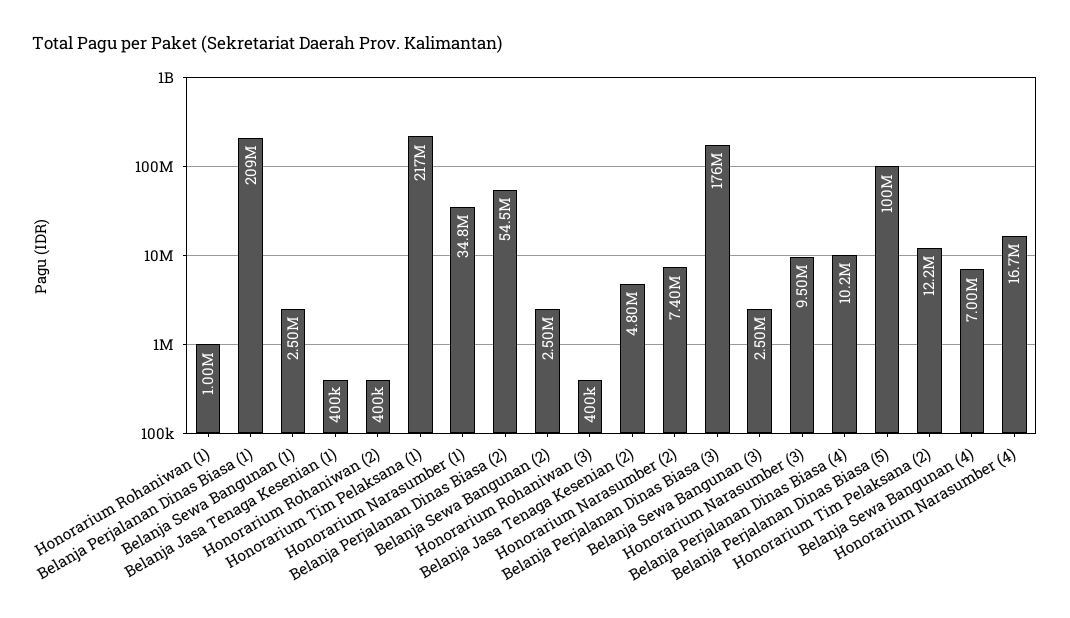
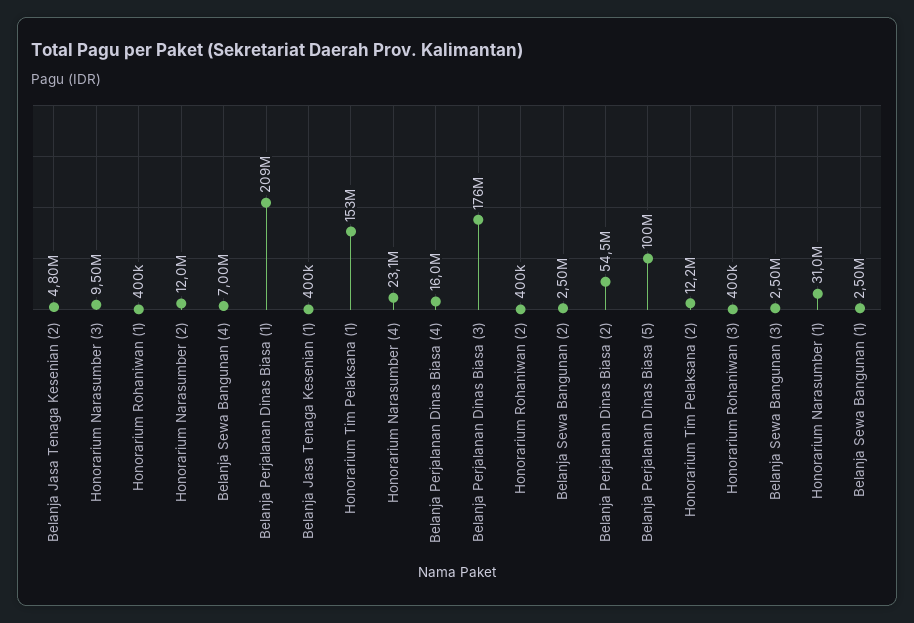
  {
-   "Honorarium Rohaniwan (1)": 1000000,
+   "Honorarium Rohaniwan (1)": 400000,
    "Belanja Perjalanan Dinas Biasa (1)": 209000000,
    "Belanja Sewa Bangunan (1)": 2500000,
    "Belanja Jasa Tenaga Kesenian (1)": 400000,
    "Honorarium Rohaniwan (2)": 400000,
-   "Honorarium Tim Pelaksana (1)": 217000000,
+   "Honorarium Tim Pelaksana (1)": 153000000,
-   "Honorarium Narasumber (1)": 34800000,
+   "Honorarium Narasumber (1)": 31000000,
    "Belanja Perjalanan Dinas Biasa (2)": 54500000,
    "Belanja Sewa Bangunan (2)": 2500000,
    "Honorarium Rohaniwan (3)": 400000,
    "Belanja Jasa Tenaga Kesenian (2)": 4800000,
-   "Honorarium Narasumber (2)": 7400000,
+   "Honorarium Narasumber (2)": 12000000,
    "Belanja Perjalanan Dinas Biasa (3)": 176000000,
    "Belanja Sewa Bangunan (3)": 2500000,
    "Honorarium Narasumber (3)": 9500000,
-   "Belanja Perjalanan Dinas Biasa (4)": 10200000,
+   "Belanja Perjalanan Dinas Biasa (4)": 16000000,
    "Belanja Perjalanan Dinas Biasa (5)": 100000000,
    "Honorarium Tim Pelaksana (2)": 12200000,
    "Belanja Sewa Bangunan (4)": 7000000,
-   "Honorarium Narasumber (4)": 16700000
+   "Honorarium Narasumber (4)": 23100000
  }

